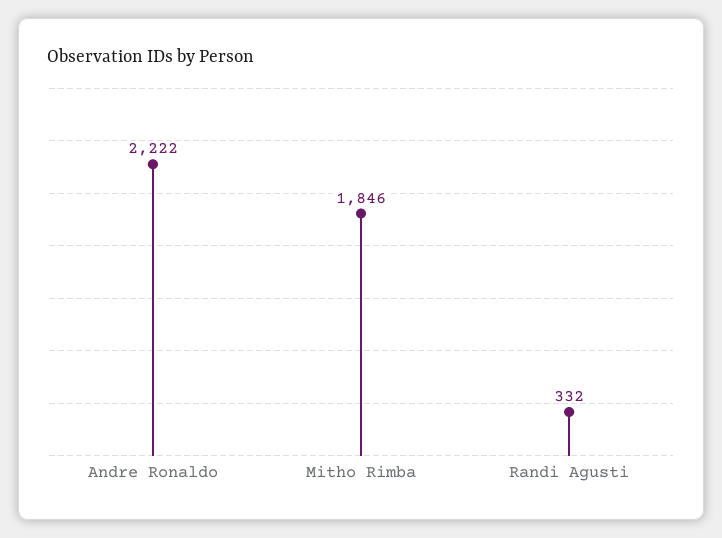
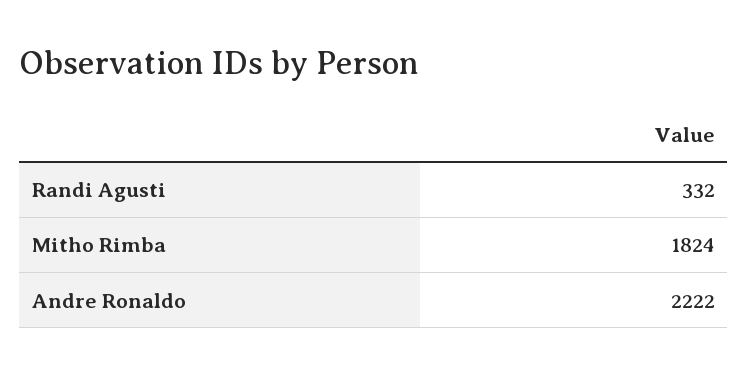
  {
    "Andre Ronaldo": 2222,
-   "Mitho Rimba": 1846,
+   "Mitho Rimba": 1824,
    "Randi Agusti": 332
  }

